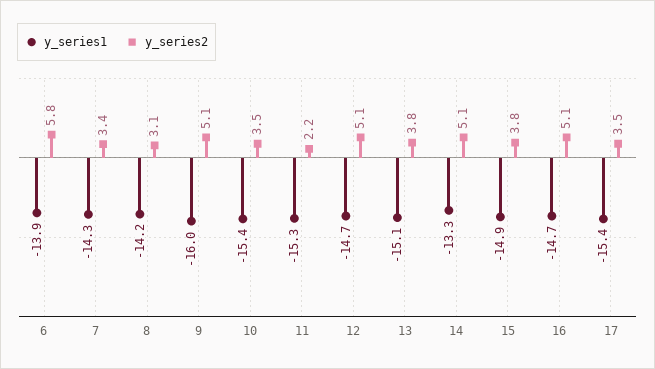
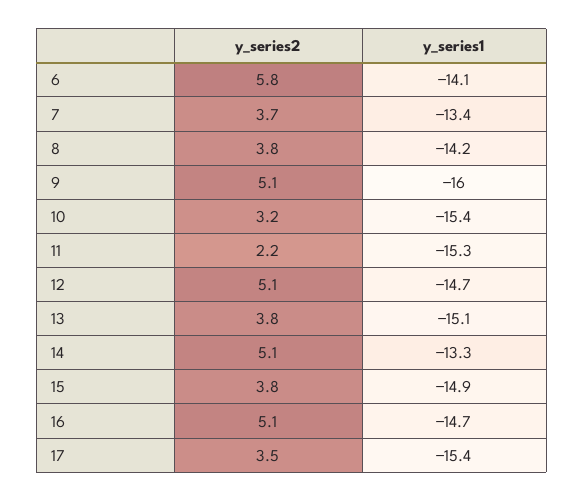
  {
    "y_series1": {
-     "6": -13.9,
+     "6": -14.1,
-     "7": -14.3,
+     "7": -13.4,
      "8": -14.2,
      "9": -16,
      "10": -15.4,
      "11": -15.3,
      "12": -14.7,
      "13": -15.1,
      "14": -13.3,
      "15": -14.9,
      "16": -14.7,
      "17": -15.4
    },
    "y_series2": {
      "6": 5.8,
-     "7": 3.4,
+     "7": 3.7,
-     "8": 3.1,
+     "8": 3.8,
      "9": 5.1,
-     "10": 3.5,
+     "10": 3.2,
      "11": 2.2,
      "12": 5.1,
      "13": 3.8,
      "14": 5.1,
      "15": 3.8,
      "16": 5.1,
      "17": 3.5
    }
  }

